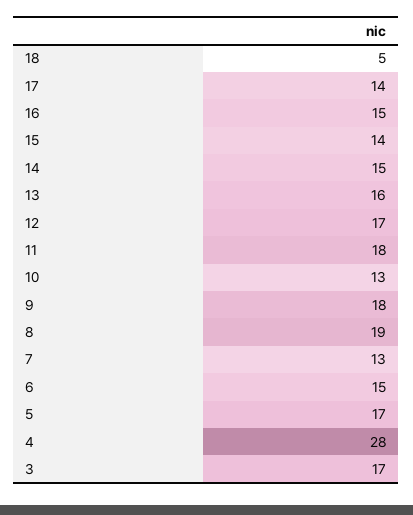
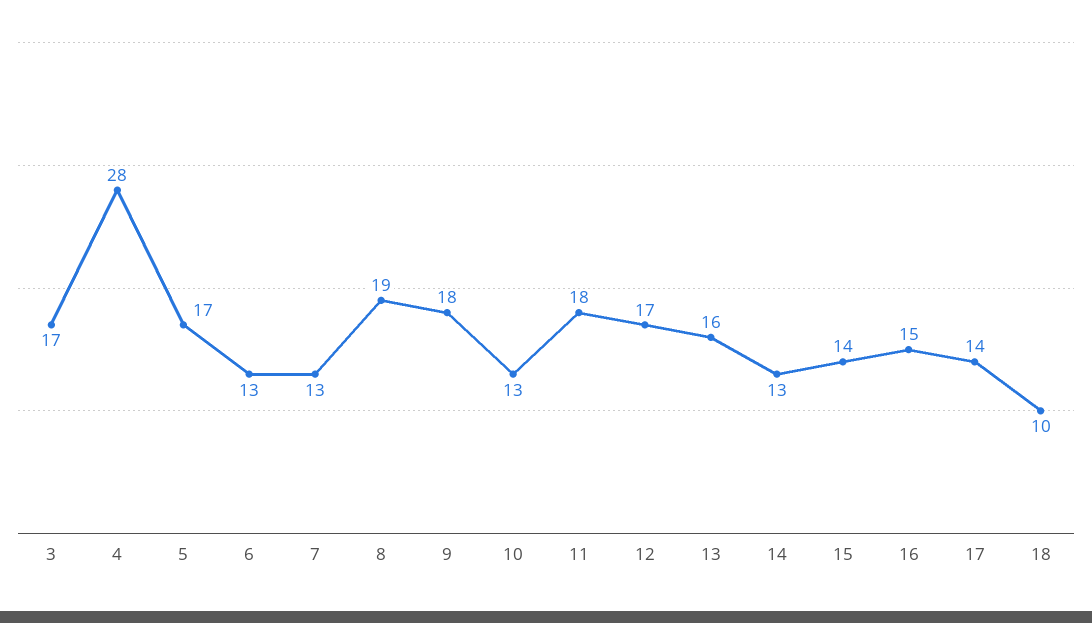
  {
-   "18": 5,
+   "18": 10,
    "17": 14,
    "16": 15,
    "15": 14,
-   "14": 15,
+   "14": 13,
    "13": 16,
    "12": 17,
    "11": 18,
    "10": 13,
    "9": 18,
    "8": 19,
    "7": 13,
-   "6": 15,
+   "6": 13,
    "5": 17,
    "4": 28,
    "3": 17
  }

